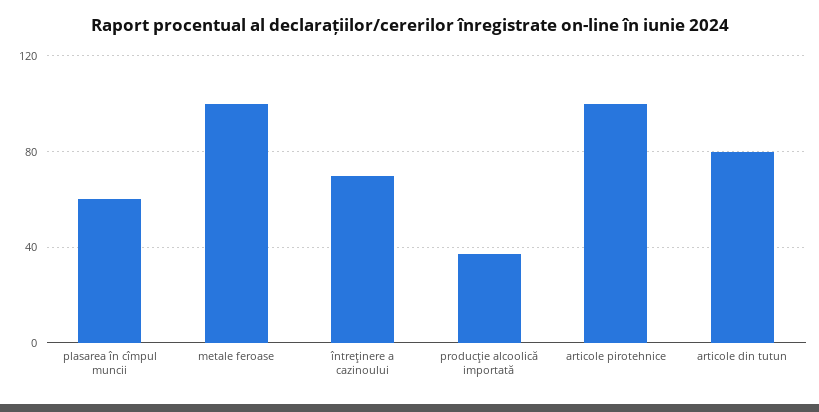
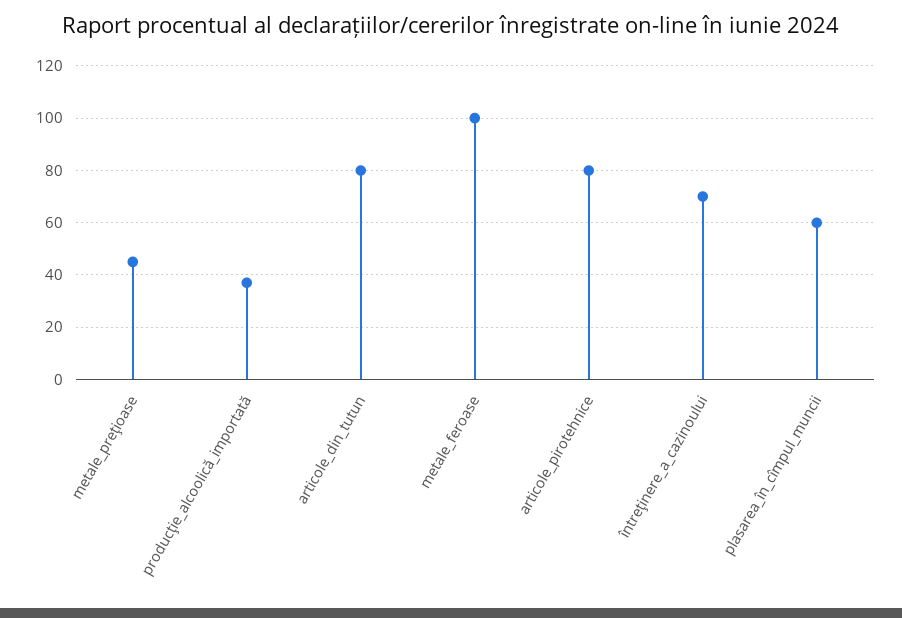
  {
    "plasarea în cîmpul muncii": 60,
    "metale feroase": 100,
    "întreţinere a cazinoului": 70,
    "producţie alcoolică importată": 35,
-   "articole pirotehnice": 100,
+   "articole pirotehnice": 80,
-   "articole din tutun": 80
+   "articole din tutun": 80,
+   "metale_preţioase": 45
  }

